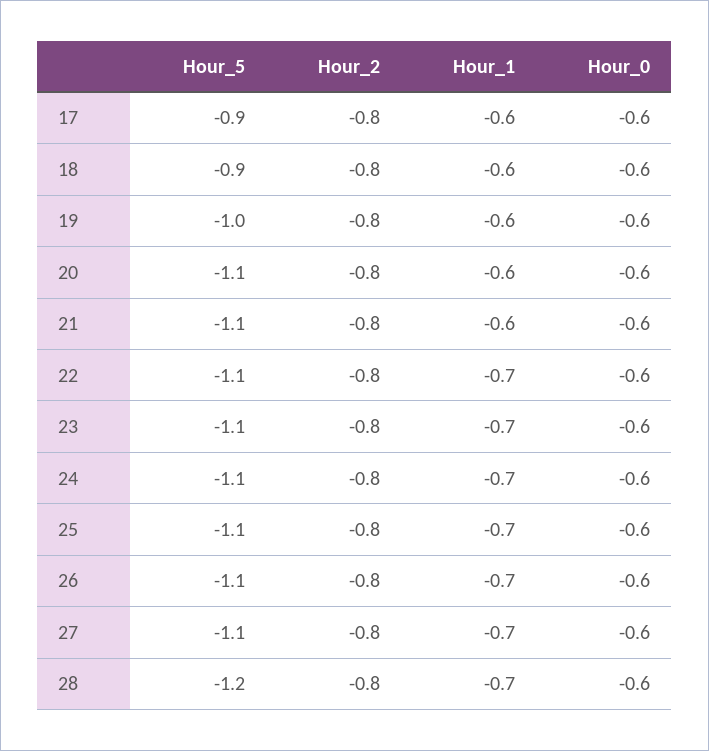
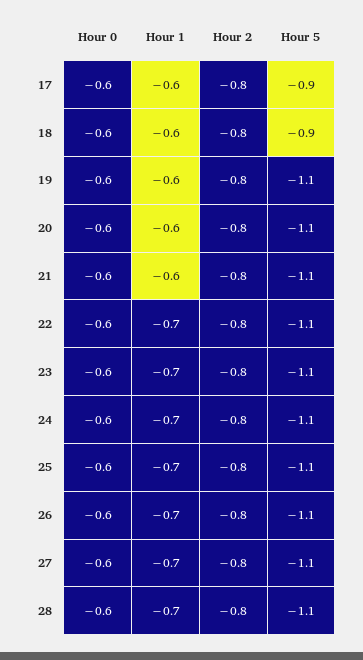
  {
    "Hour_5": {
      "17": -0.9,
      "18": -0.9,
-     "19": -1,
+     "19": -1.1,
      "20": -1.1,
      "21": -1.1,
      "22": -1.1,
      "23": -1.1,
      "24": -1.1,
      "25": -1.1,
      "26": -1.1,
      "27": -1.1,
-     "28": -1.2
+     "28": -1.1
    },
    "Hour_2": {
      "17": -0.8,
      "18": -0.8,
      "19": -0.8,
      "20": -0.8,
      "21": -0.8,
      "22": -0.8,
      "23": -0.8,
      "24": -0.8,
      "25": -0.8,
      "26": -0.8,
      "27": -0.8,
      "28": -0.8
    },
    "Hour_1": {
      "17": -0.6,
      "18": -0.6,
      "19": -0.6,
      "20": -0.6,
      "21": -0.6,
      "22": -0.7,
      "23": -0.7,
      "24": -0.7,
      "25": -0.7,
      "26": -0.7,
      "27": -0.7,
      "28": -0.7
    },
    "Hour_0": {
      "17": -0.6,
      "18": -0.6,
      "19": -0.6,
      "20": -0.6,
      "21": -0.6,
      "22": -0.6,
      "23": -0.6,
      "24": -0.6,
      "25": -0.6,
      "26": -0.6,
      "27": -0.6,
      "28": -0.6
    }
  }

